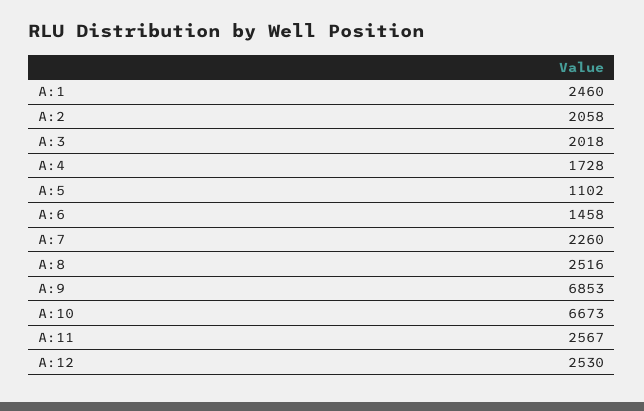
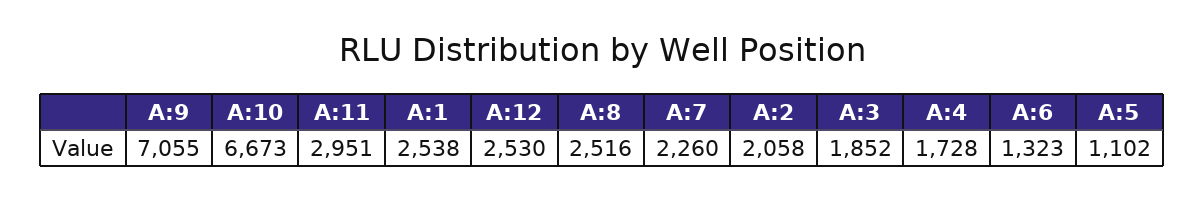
  {
-   "A:1": 2460,
+   "A:1": 2538,
    "A:2": 2058,
-   "A:3": 2018,
+   "A:3": 1852,
    "A:4": 1728,
    "A:5": 1102,
-   "A:6": 1458,
+   "A:6": 1323,
    "A:7": 2260,
    "A:8": 2516,
-   "A:9": 6853,
+   "A:9": 7055,
    "A:10": 6673,
-   "A:11": 2567,
+   "A:11": 2951,
    "A:12": 2530
  }

